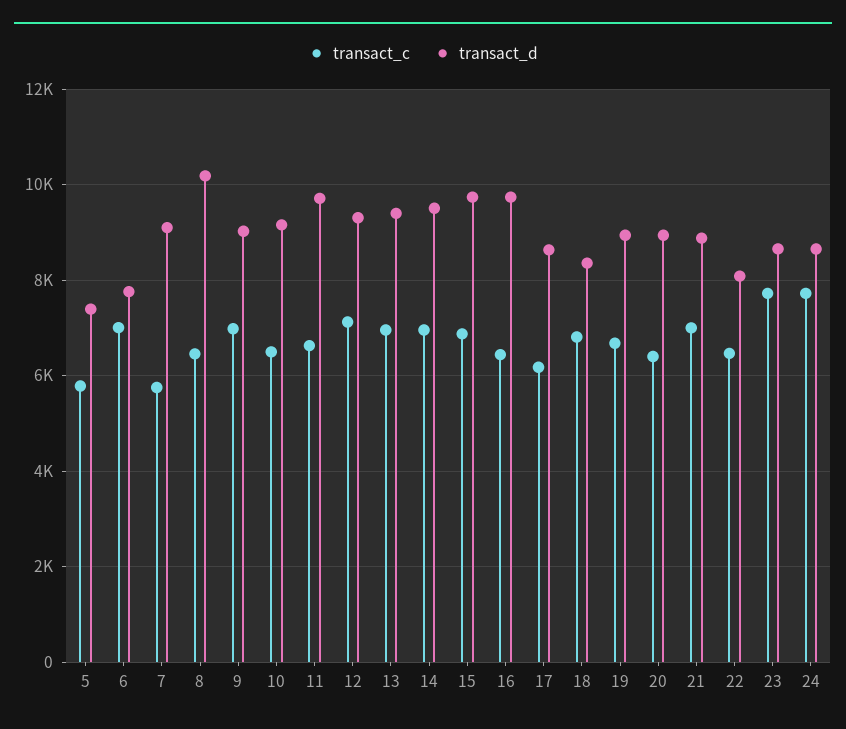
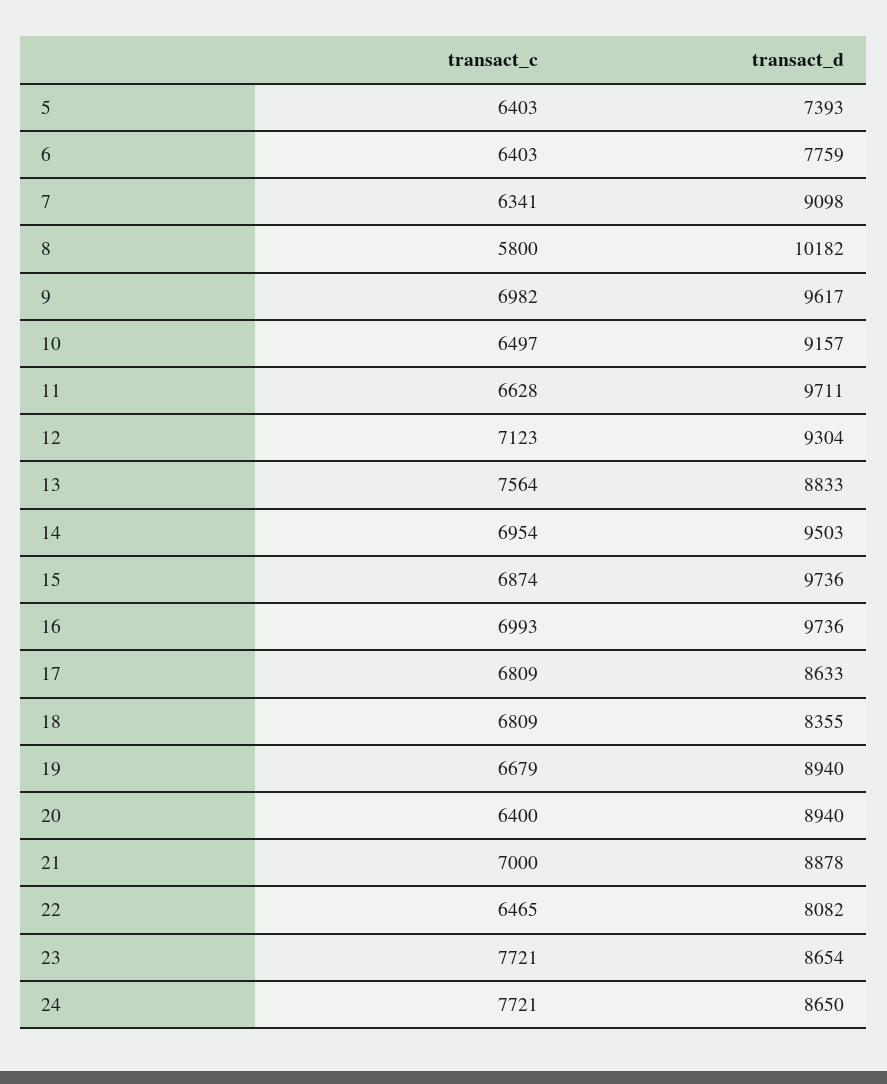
  {
    "transact_c": {
-     "5": 5800,
+     "5": 6403,
-     "6": 7000,
+     "6": 6403,
-     "7": 5800,
+     "7": 6341,
-     "8": 6400,
+     "8": 5800,
      "9": 6982,
      "10": 6497,
      "11": 6628,
      "12": 7123,
-     "13": 7000,
+     "13": 7564,
      "14": 6954,
      "15": 6874,
-     "16": 6400,
+     "16": 6993,
-     "17": 6200,
+     "17": 6809,
      "18": 6809,
      "19": 6679,
      "20": 6400,
      "21": 7000,
      "22": 6465,
      "23": 7721,
      "24": 7721
    },
    "transact_d": {
      "5": 7393,
      "6": 7759,
      "7": 9098,
      "8": 10182,
-     "9": 9000,
+     "9": 9617,
      "10": 9157,
      "11": 9711,
      "12": 9304,
-     "13": 9400,
+     "13": 8833,
      "14": 9503,
      "15": 9736,
      "16": 9736,
      "17": 8633,
      "18": 8355,
      "19": 8940,
      "20": 8940,
      "21": 8878,
      "22": 8082,
      "23": 8654,
      "24": 8650
    }
  }

